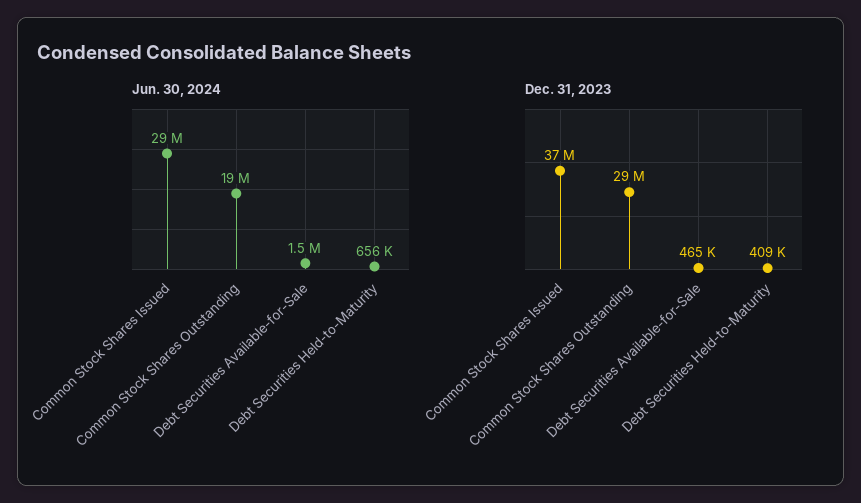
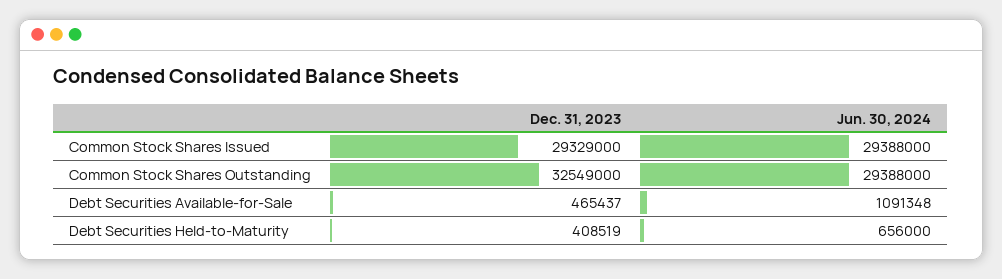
  {
    "Jun. 30, 2024": {
      "Common Stock Shares Issued": 29388000,
-     "Common Stock Shares Outstanding": 19000000,
+     "Common Stock Shares Outstanding": 29388000,
-     "Debt Securities Available-for-Sale": 1500000,
+     "Debt Securities Available-for-Sale": 1091348,
      "Debt Securities Held-to-Maturity": 656000
    },
    "Dec. 31, 2023": {
-     "Common Stock Shares Issued": 37000000,
+     "Common Stock Shares Issued": 29329000,
-     "Common Stock Shares Outstanding": 29000000,
+     "Common Stock Shares Outstanding": 32549000,
      "Debt Securities Available-for-Sale": 465437,
      "Debt Securities Held-to-Maturity": 408519
    }
  }

